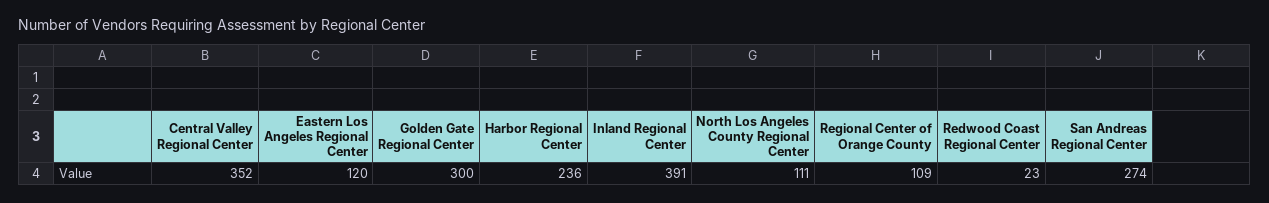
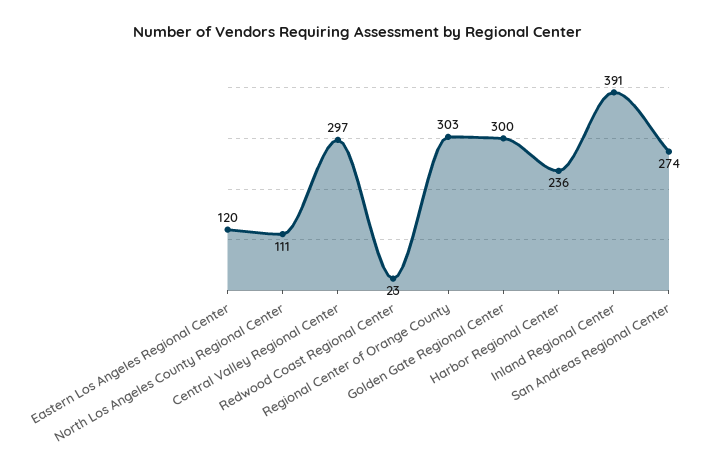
  {
-   "Central Valley Regional Center": 352,
+   "Central Valley Regional Center": 297,
    "Eastern Los Angeles Regional Center": 120,
    "Golden Gate Regional Center": 300,
    "Harbor Regional Center": 236,
    "Inland Regional Center": 391,
    "North Los Angeles County Regional Center": 111,
-   "Regional Center of Orange County": 109,
+   "Regional Center of Orange County": 303,
    "Redwood Coast Regional Center": 23,
    "San Andreas Regional Center": 274
  }

